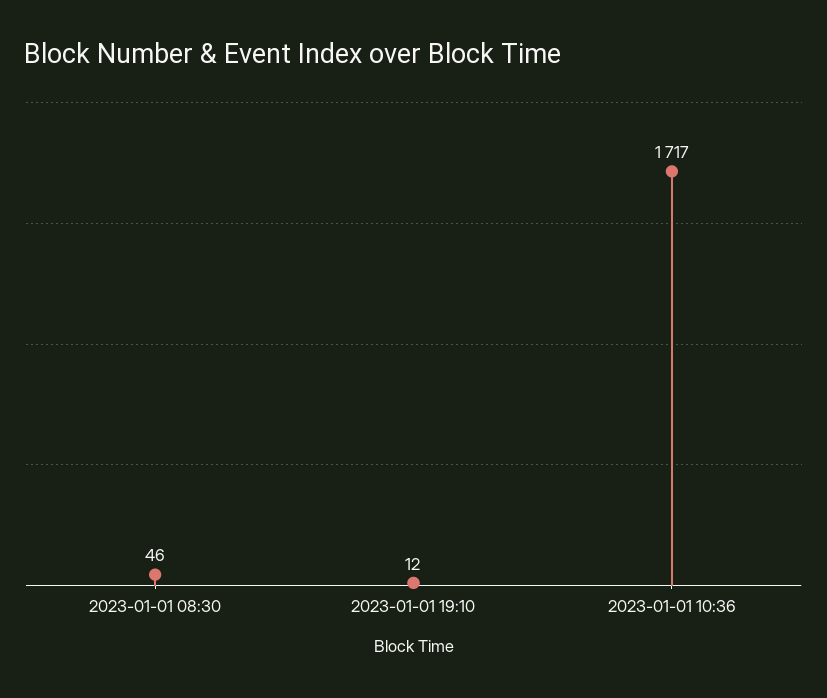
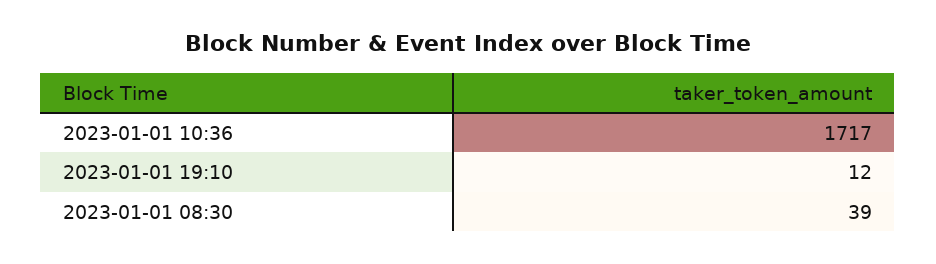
  {
-   "2023-01-01 08:30": 46,
+   "2023-01-01 08:30": 39,
    "2023-01-01 19:10": 12,
    "2023-01-01 10:36": 1717
  }

